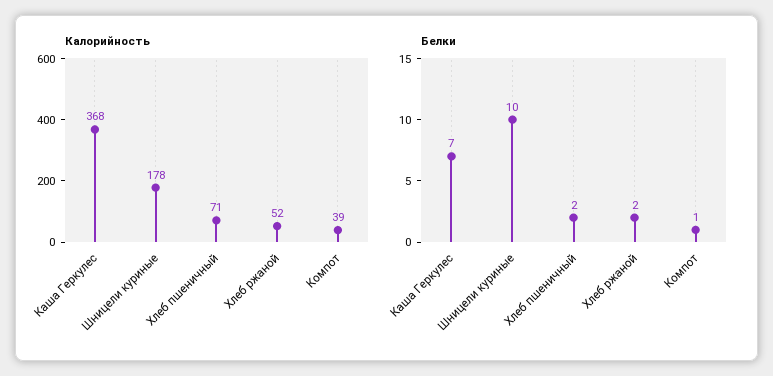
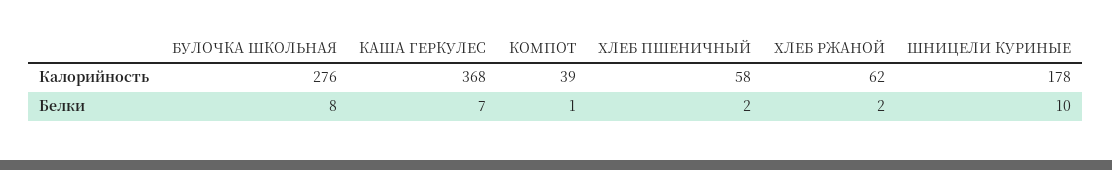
  {
    "Калорийность": {
      "Каша Геркулес": 368,
      "Шницели куриные": 178,
-     "Хлеб пшеничный": 71,
+     "Хлеб пшеничный": 58,
-     "Хлеб ржаной": 52,
+     "Хлеб ржаной": 62,
-     "Компот": 39
+     "Компот": 39,
+     "БУЛОЧКА ШКОЛЬНАЯ": 276
    },
    "Белки": {
      "Каша Геркулес": 7,
      "Шницели куриные": 10,
      "Хлеб пшеничный": 2,
      "Хлеб ржаной": 2,
-     "Компот": 1
+     "Компот": 1,
+     "БУЛОЧКА ШКОЛЬНАЯ": 8
    }
  }

